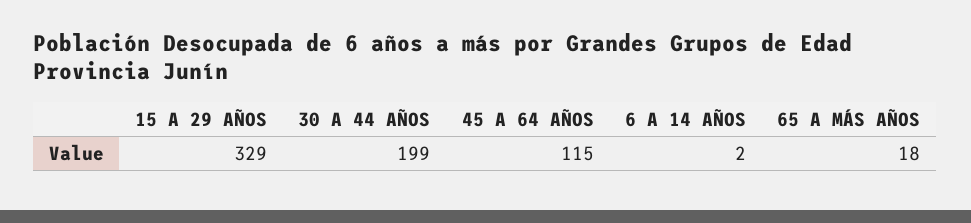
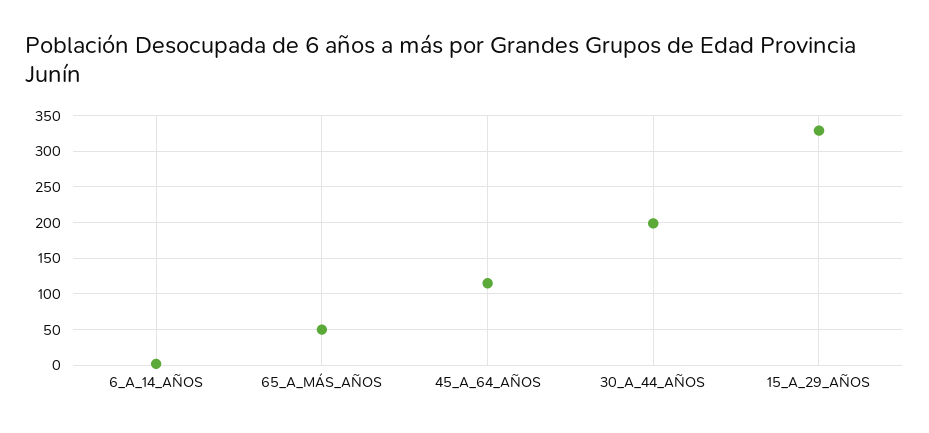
  {
    "15 A 29 AÑOS": 329,
    "30 A 44 AÑOS": 199,
    "45 A 64 AÑOS": 115,
    "6 A 14 AÑOS": 2,
-   "65 A MÁS AÑOS": 18
+   "65 A MÁS AÑOS": 50
  }

